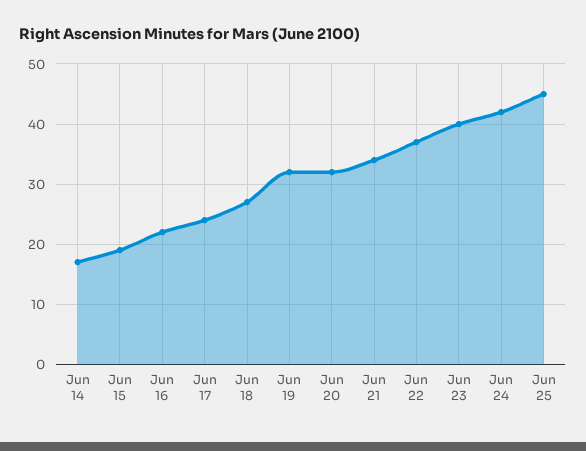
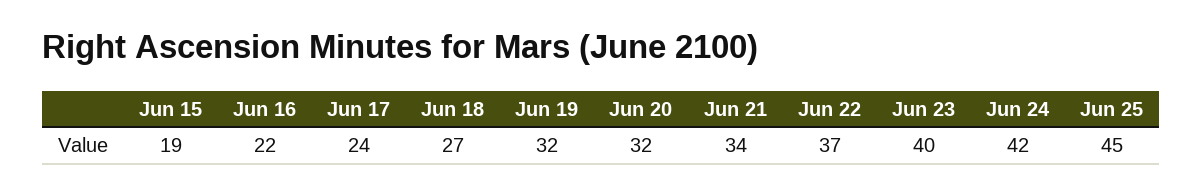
  {
-   "Jun 14": 17,
    "Jun 15": 19,
    "Jun 16": 22,
    "Jun 17": 24,
    "Jun 18": 27,
    "Jun 19": 32,
    "Jun 20": 32,
    "Jun 21": 34,
    "Jun 22": 37,
    "Jun 23": 40,
    "Jun 24": 42,
    "Jun 25": 45
  }

